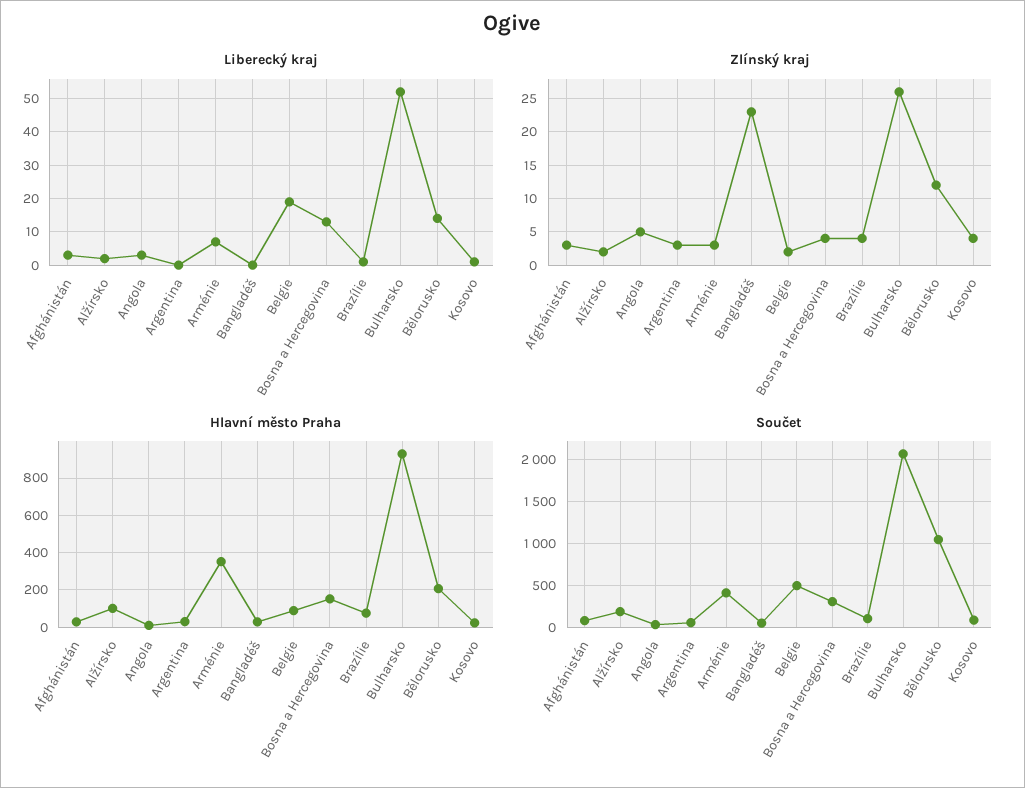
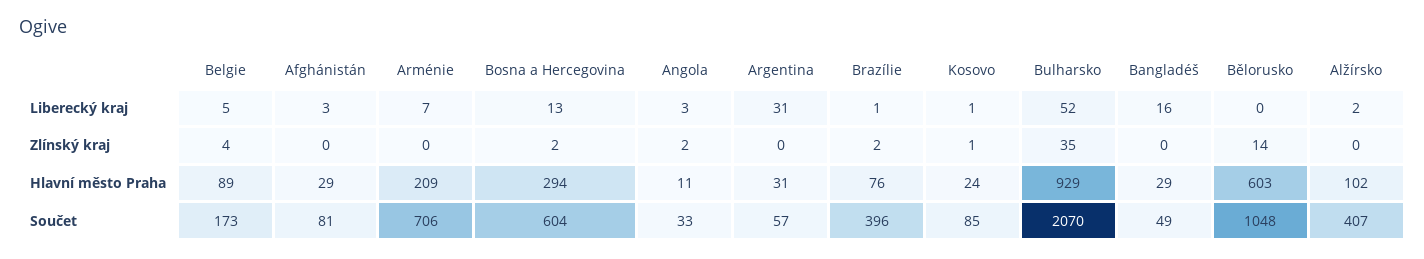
  {
    "Liberecký kraj": {
      "Afghánistán": 3,
      "Alžírsko": 2,
      "Angola": 3,
-     "Argentina": 0,
+     "Argentina": 31,
      "Arménie": 7,
-     "Bangladéš": 0,
+     "Bangladéš": 16,
-     "Belgie": 20,
+     "Belgie": 5,
      "Bosna a Hercegovina": 13,
      "Brazílie": 1,
      "Bulharsko": 52,
-     "Bělorusko": 15,
+     "Bělorusko": 0,
      "Kosovo": 1
    },
    "Zlínský kraj": {
-     "Afghánistán": 3,
+     "Afghánistán": 0,
-     "Alžírsko": 2,
+     "Alžírsko": 0,
-     "Angola": 5,
+     "Angola": 2,
-     "Argentina": 3,
+     "Argentina": 0,
-     "Arménie": 3,
+     "Arménie": 0,
-     "Bangladéš": 23,
+     "Bangladéš": 0,
-     "Belgie": 2,
+     "Belgie": 4,
-     "Bosna a Hercegovina": 4,
+     "Bosna a Hercegovina": 2,
-     "Brazílie": 4,
+     "Brazílie": 2,
-     "Bulharsko": 26,
+     "Bulharsko": 35,
-     "Bělorusko": 12,
+     "Bělorusko": 14,
-     "Kosovo": 4
+     "Kosovo": 1
    },
    "Hlavní město Praha": {
      "Afghánistán": 29,
      "Alžírsko": 102,
      "Angola": 11,
      "Argentina": 31,
-     "Arménie": 350,
+     "Arménie": 209,
      "Bangladéš": 29,
      "Belgie": 89,
-     "Bosna a Hercegovina": 150,
+     "Bosna a Hercegovina": 294,
      "Brazílie": 76,
      "Bulharsko": 929,
-     "Bělorusko": 200,
+     "Bělorusko": 603,
      "Kosovo": 24
    },
    "Součet": {
      "Afghánistán": 81,
-     "Alžírsko": 200,
+     "Alžírsko": 407,
      "Angola": 33,
      "Argentina": 57,
-     "Arménie": 400,
+     "Arménie": 706,
      "Bangladéš": 49,
-     "Belgie": 500,
+     "Belgie": 173,
-     "Bosna a Hercegovina": 300,
+     "Bosna a Hercegovina": 604,
-     "Brazílie": 100,
+     "Brazílie": 396,
      "Bulharsko": 2070,
      "Bělorusko": 1048,
      "Kosovo": 85
    }
  }

